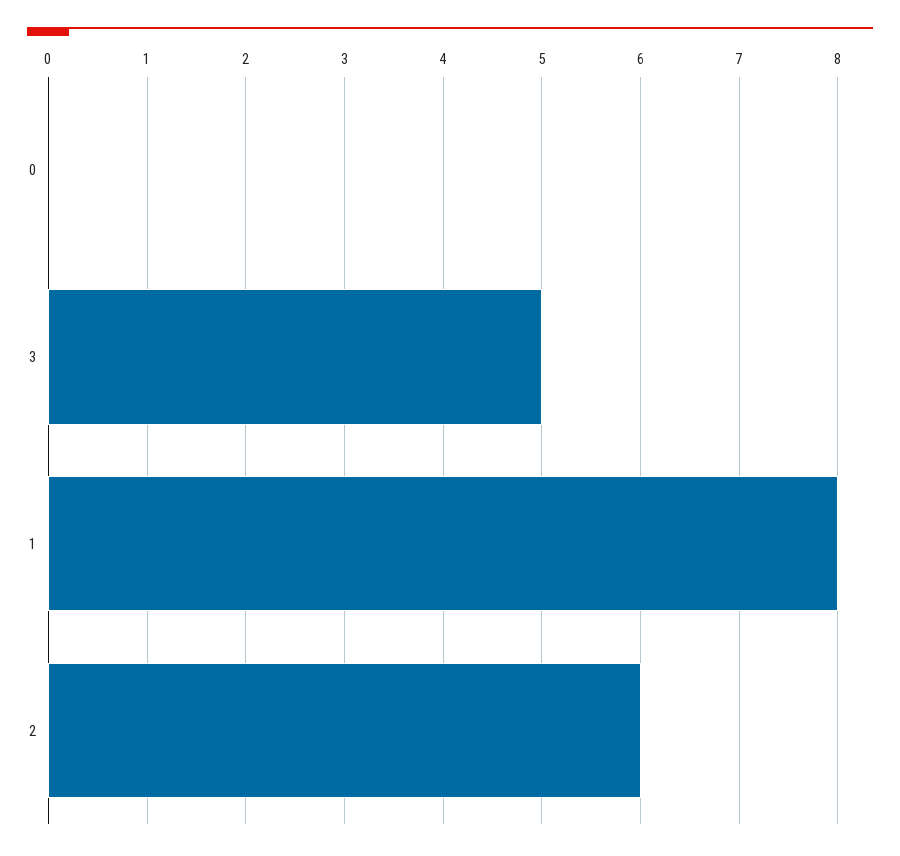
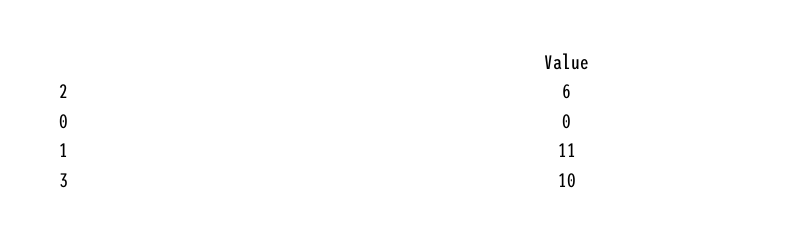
  {
    "0": 0,
-   "3": 5,
+   "3": 10,
-   "1": 8,
+   "1": 11,
    "2": 6
  }

